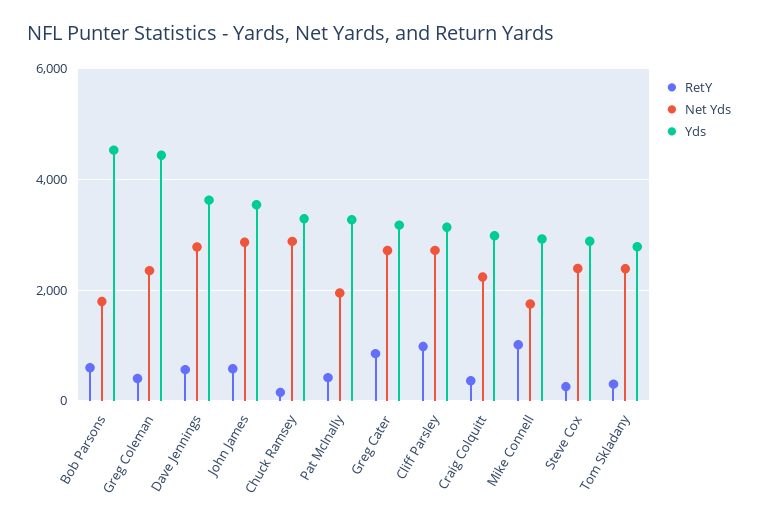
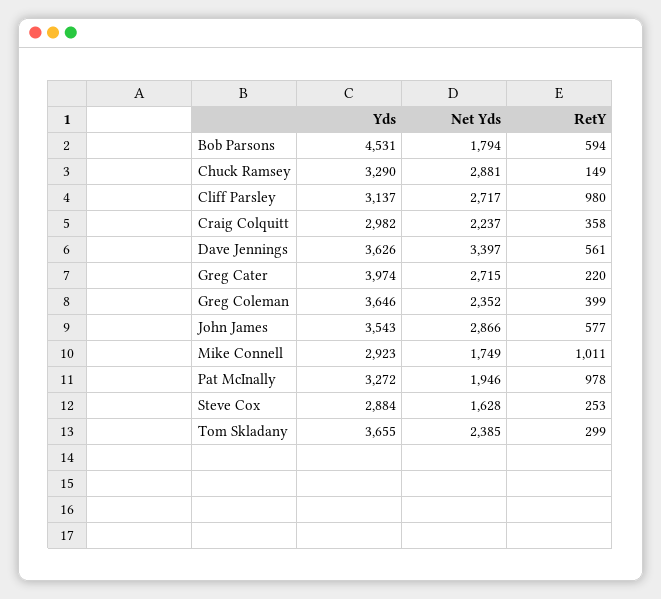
  {
    "RetY": {
      "Bob Parsons": 594,
      "Greg Coleman": 399,
      "Dave Jennings": 561,
      "John James": 577,
      "Chuck Ramsey": 149,
-     "Pat McInally": 400,
+     "Pat McInally": 978,
-     "Greg Cater": 800,
+     "Greg Cater": 220,
      "Cliff Parsley": 980,
      "Craig Colquitt": 358,
      "Mike Connell": 1011,
      "Steve Cox": 253,
      "Tom Skladany": 299
    },
    "Net Yds": {
      "Bob Parsons": 1794,
      "Greg Coleman": 2352,
-     "Dave Jennings": 2800,
+     "Dave Jennings": 3397,
      "John James": 2866,
      "Chuck Ramsey": 2881,
      "Pat McInally": 1946,
      "Greg Cater": 2715,
      "Cliff Parsley": 2717,
      "Craig Colquitt": 2237,
      "Mike Connell": 1749,
-     "Steve Cox": 2400,
+     "Steve Cox": 1628,
      "Tom Skladany": 2385
    },
    "Yds": {
      "Bob Parsons": 4531,
-     "Greg Coleman": 4400,
+     "Greg Coleman": 3646,
      "Dave Jennings": 3626,
      "John James": 3543,
      "Chuck Ramsey": 3290,
      "Pat McInally": 3272,
-     "Greg Cater": 3200,
+     "Greg Cater": 3974,
      "Cliff Parsley": 3137,
      "Craig Colquitt": 2982,
      "Mike Connell": 2923,
      "Steve Cox": 2884,
-     "Tom Skladany": 2800
+     "Tom Skladany": 3655
    }
  }

